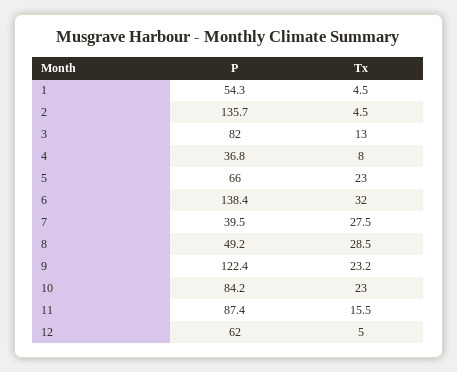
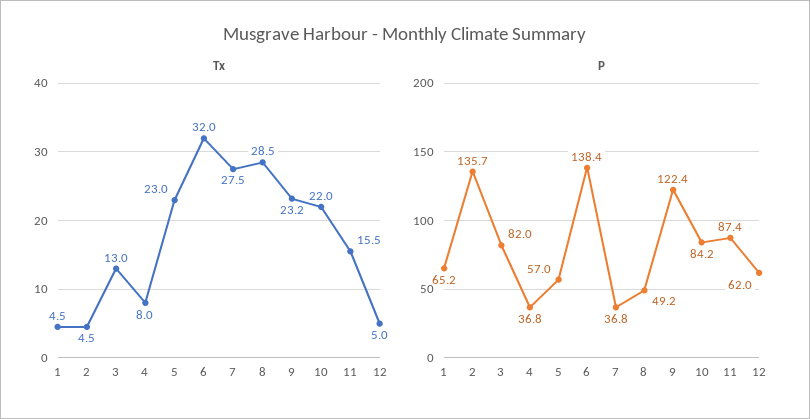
  {
    "P": {
-     "1": 54.3,
+     "1": 65.2,
      "2": 135.7,
      "3": 82,
      "4": 36.8,
-     "5": 66,
+     "5": 57,
      "6": 138.4,
-     "7": 39.5,
+     "7": 36.8,
      "8": 49.2,
      "9": 122.4,
      "10": 84.2,
      "11": 87.4,
      "12": 62
    },
    "Tx": {
      "1": 4.5,
      "2": 4.5,
      "3": 13,
      "4": 8,
      "5": 23,
      "6": 32,
      "7": 27.5,
      "8": 28.5,
      "9": 23.2,
-     "10": 23,
+     "10": 22,
      "11": 15.5,
      "12": 5
    }
  }

